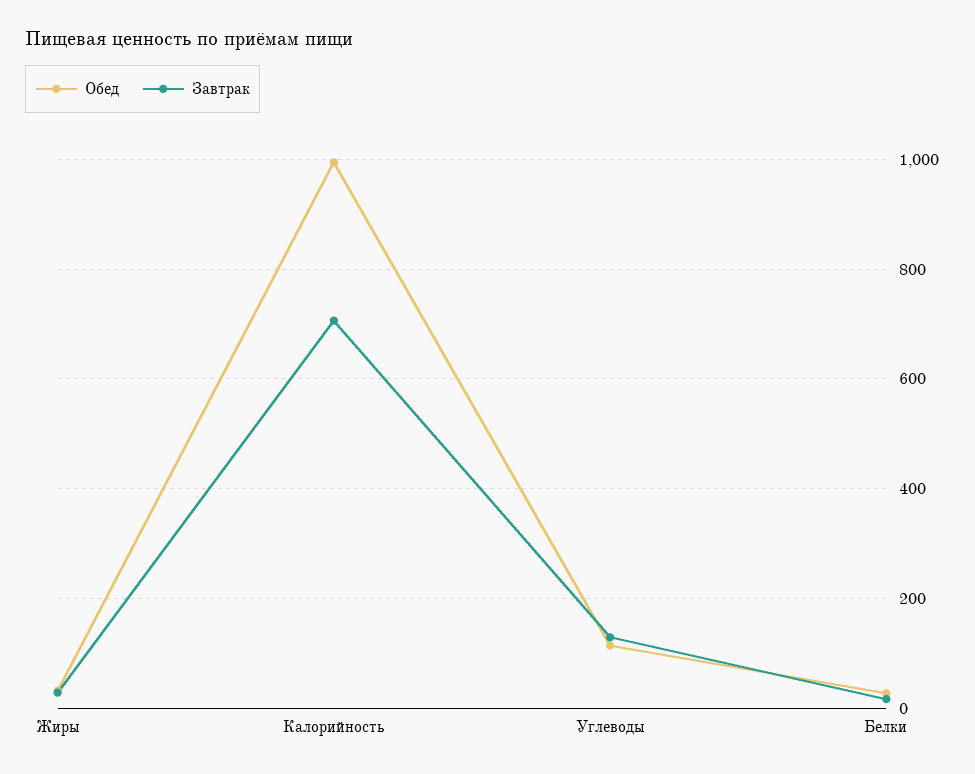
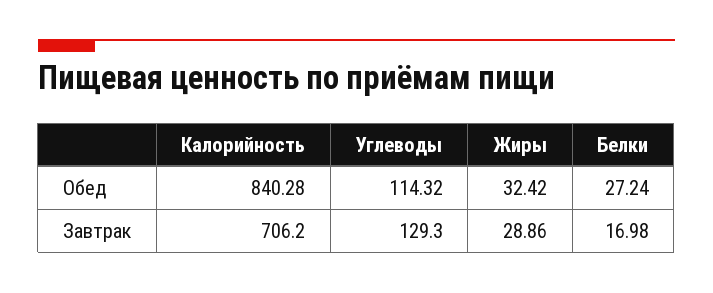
  {
    "Обед": {
      "Жиры": 32.42,
-     "Калорийность": 1000,
+     "Калорийность": 840.28,
      "Углеводы": 114.32,
      "Белки": 27.24
    },
    "Завтрак": {
      "Жиры": 28.86,
      "Калорийность": 706.2,
      "Углеводы": 129.3,
      "Белки": 16.98
    }
  }

